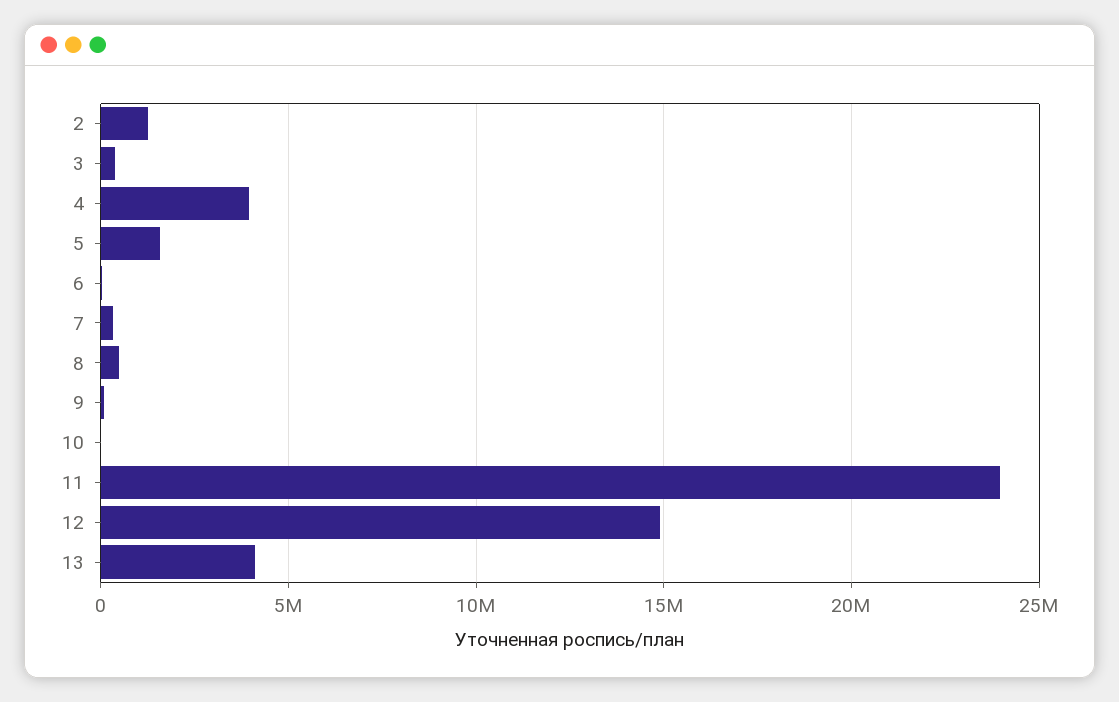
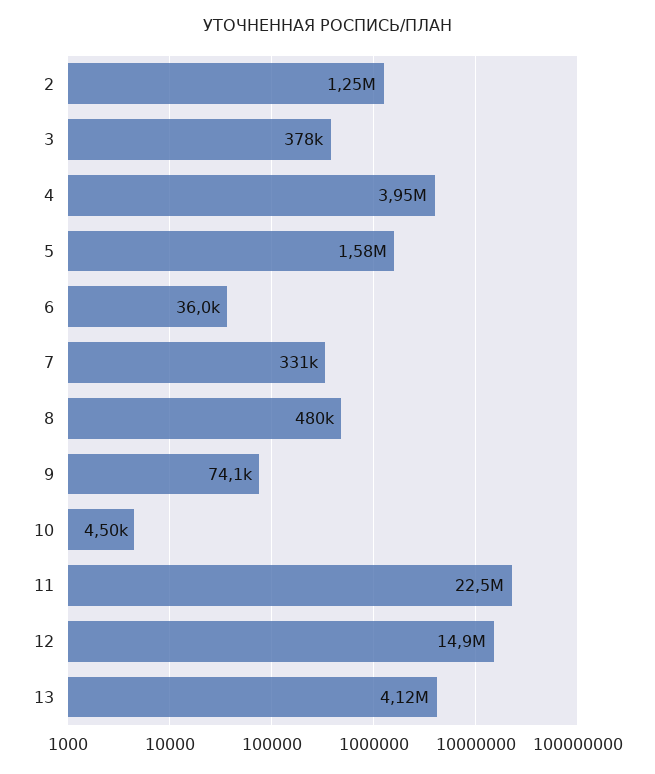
  {
    "2": 1250000,
    "3": 378000,
    "4": 3950000,
    "5": 1580000,
    "6": 36000,
    "7": 331000,
    "8": 480000,
    "9": 74100,
    "10": 4500,
-   "11": 24000000,
+   "11": 22500000,
    "12": 14900000,
    "13": 4120000
  }

